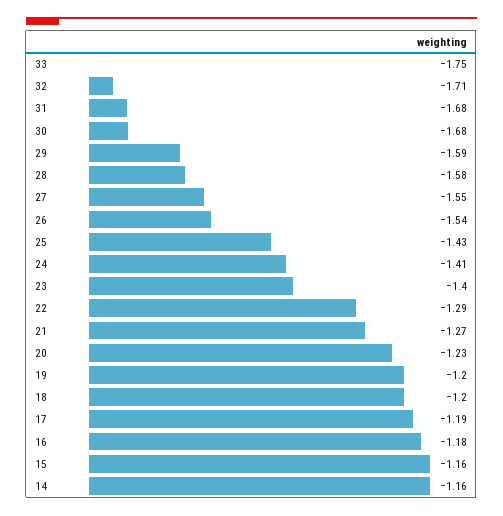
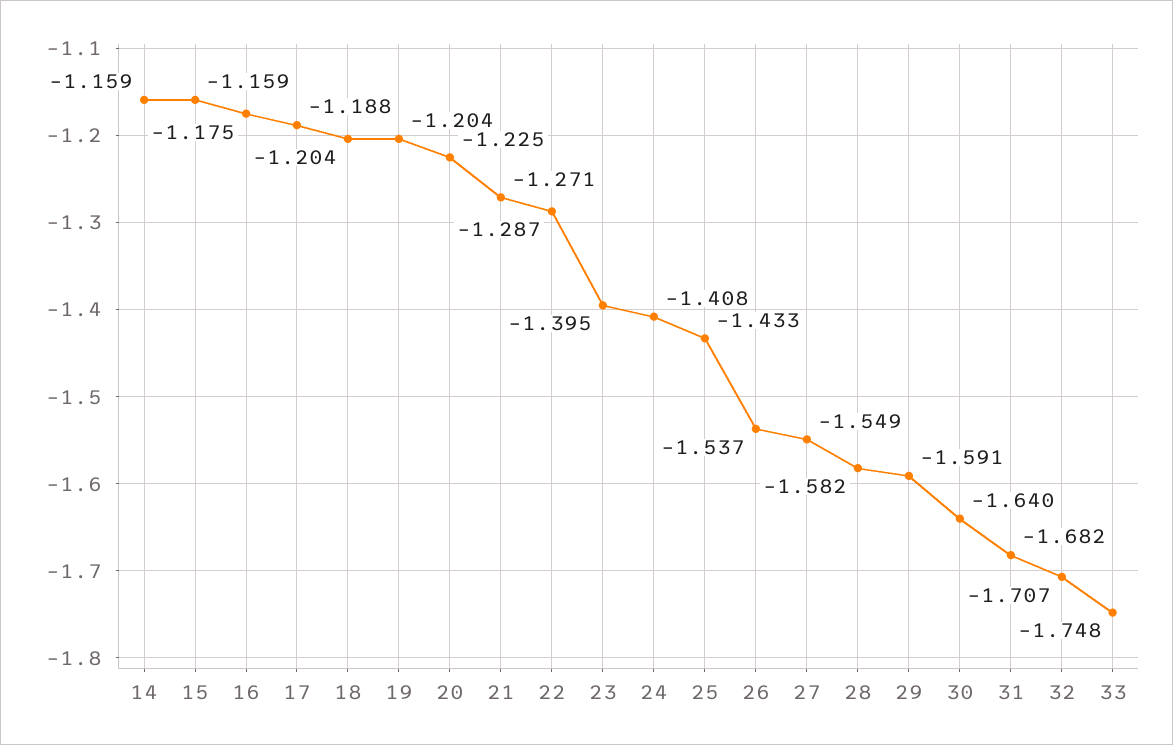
  {
    "33": -1.748,
    "32": -1.707,
    "31": -1.682,
-   "30": -1.68,
+   "30": -1.64,
    "29": -1.591,
    "28": -1.582,
    "27": -1.549,
    "26": -1.537,
    "25": -1.433,
    "24": -1.408,
    "23": -1.395,
    "22": -1.287,
    "21": -1.271,
    "20": -1.225,
    "19": -1.204,
    "18": -1.204,
    "17": -1.188,
    "16": -1.175,
    "15": -1.159,
    "14": -1.159
  }

